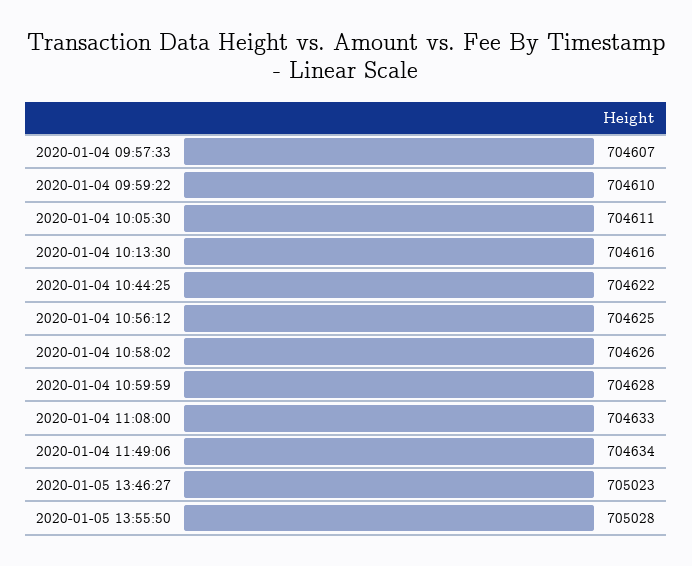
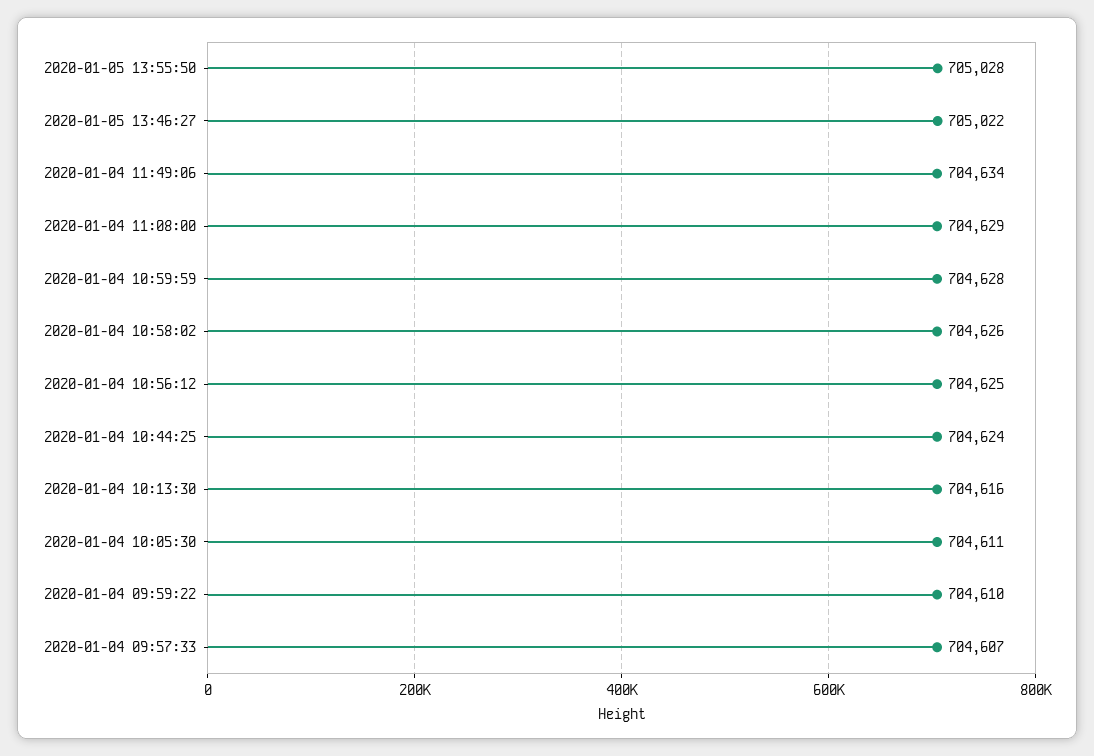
  {
    "2020-01-04 09:57:33": 704607,
    "2020-01-04 09:59:22": 704610,
    "2020-01-04 10:05:30": 704611,
    "2020-01-04 10:13:30": 704616,
-   "2020-01-04 10:44:25": 704622,
+   "2020-01-04 10:44:25": 704624,
    "2020-01-04 10:56:12": 704625,
    "2020-01-04 10:58:02": 704626,
    "2020-01-04 10:59:59": 704628,
-   "2020-01-04 11:08:00": 704633,
+   "2020-01-04 11:08:00": 704629,
    "2020-01-04 11:49:06": 704634,
-   "2020-01-05 13:46:27": 705023,
+   "2020-01-05 13:46:27": 705022,
    "2020-01-05 13:55:50": 705028
  }

